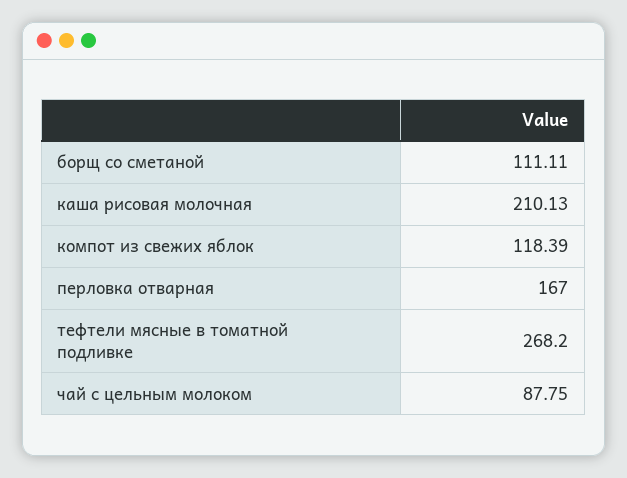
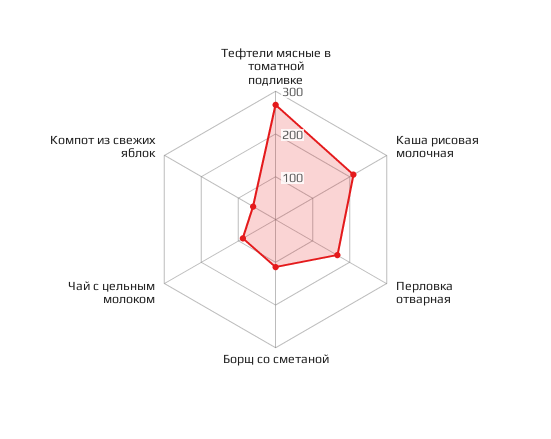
  {
    "борщ со сметаной": 111.11,
    "каша рисовая молочная": 210.13,
-   "компот из свежих яблок": 118.39,
+   "компот из свежих яблок": 60,
    "перловка отварная": 167,
    "тефтели мясные в томатной подливке": 268.2,
    "чай с цельным молоком": 87.75
  }

